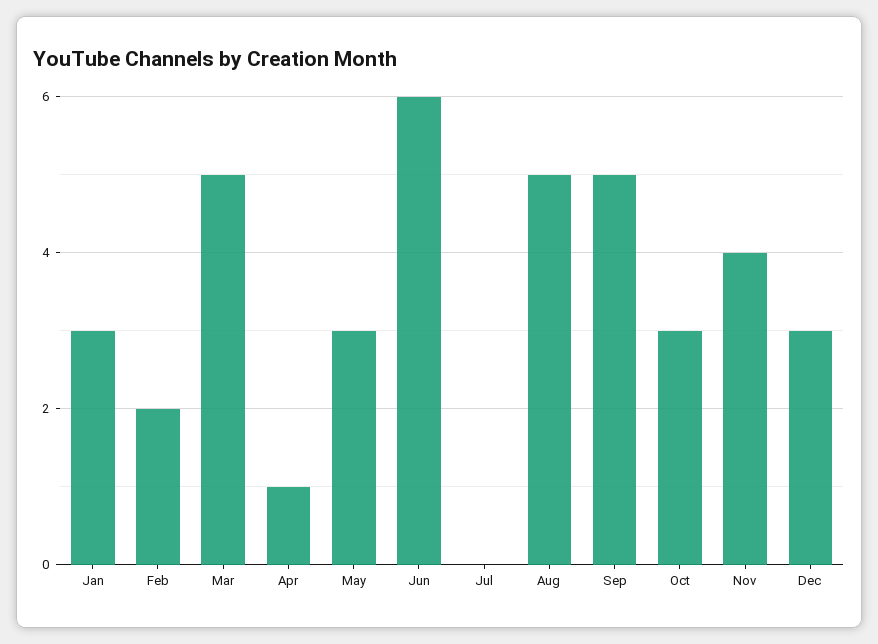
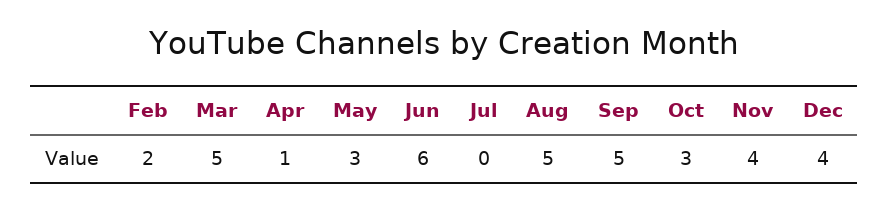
  {
-   "Jan": 3,
    "Feb": 2,
    "Mar": 5,
    "Apr": 1,
    "May": 3,
    "Jun": 6,
    "Jul": 0,
    "Aug": 5,
    "Sep": 5,
    "Oct": 3,
    "Nov": 4,
-   "Dec": 3
+   "Dec": 4
  }

